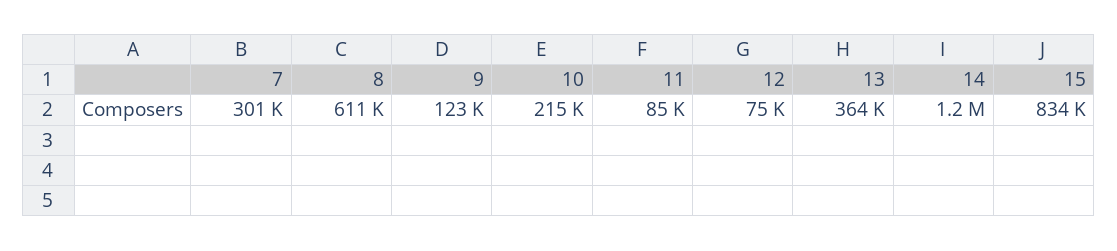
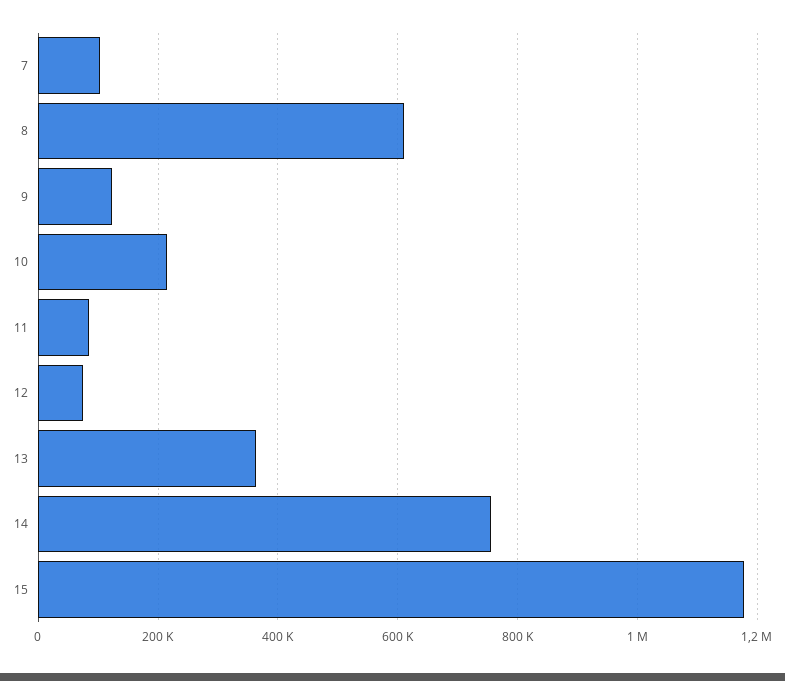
  {
-   "7": 301000,
+   "7": 100000,
    "8": 611000,
    "9": 123000,
    "10": 215000,
    "11": 85000,
    "12": 75000,
    "13": 364000,
-   "14": 1200000,
+   "14": 760000,
-   "15": 834000
+   "15": 1180000
  }

